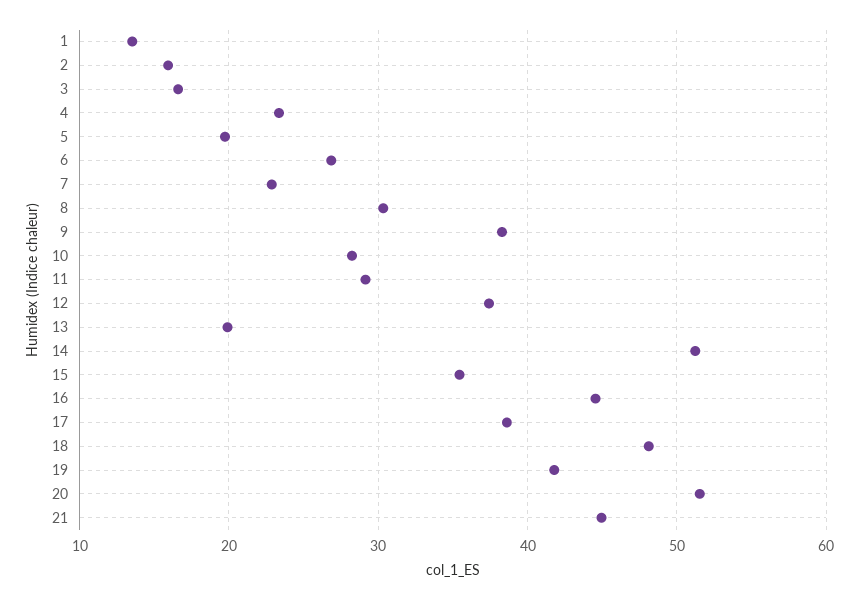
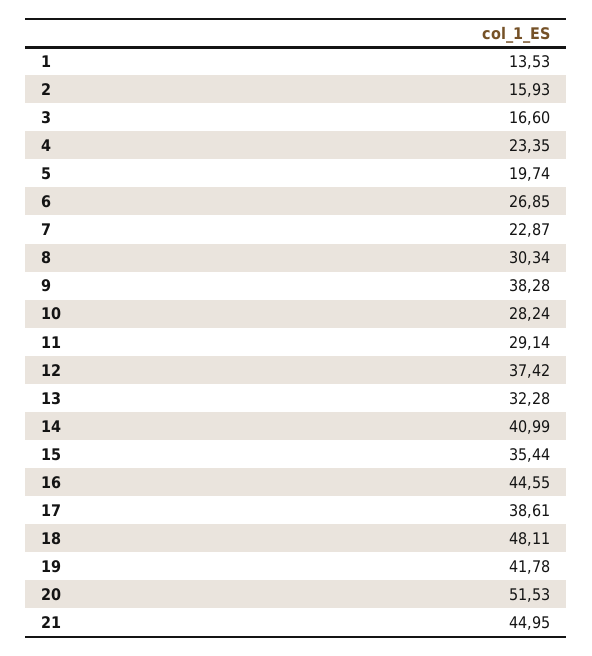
  {
    "1": 13.53,
    "2": 15.93,
    "3": 16.6,
    "4": 23.35,
    "5": 19.74,
    "6": 26.85,
    "7": 22.87,
    "8": 30.34,
    "9": 38.28,
    "10": 28.24,
    "11": 29.14,
    "12": 37.42,
-   "13": 20,
+   "13": 32.28,
-   "14": 51,
+   "14": 40.99,
    "15": 35.44,
    "16": 44.55,
    "17": 38.61,
    "18": 48.11,
    "19": 41.78,
    "20": 51.53,
    "21": 44.95
  }

